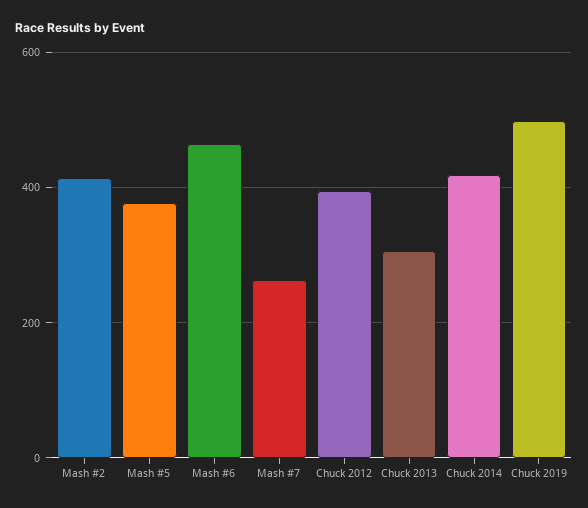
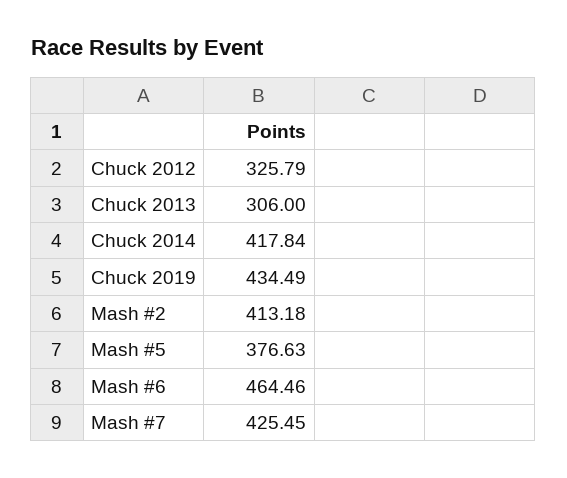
  {
    "Mash #2": 413.18,
    "Mash #5": 376.63,
    "Mash #6": 464.46,
-   "Mash #7": 260,
+   "Mash #7": 425.45,
-   "Chuck 2012": 400,
+   "Chuck 2012": 325.79,
    "Chuck 2013": 306,
    "Chuck 2014": 417.84,
-   "Chuck 2019": 500
+   "Chuck 2019": 434.49
  }

